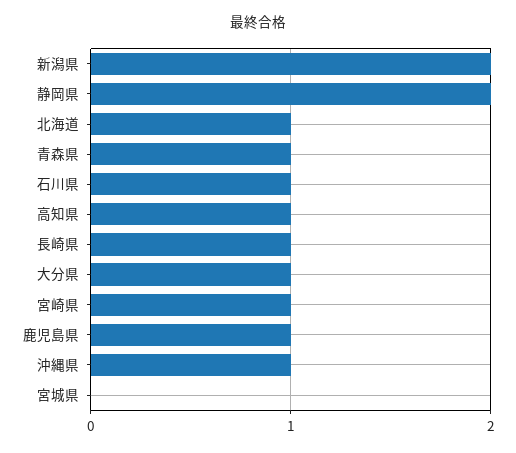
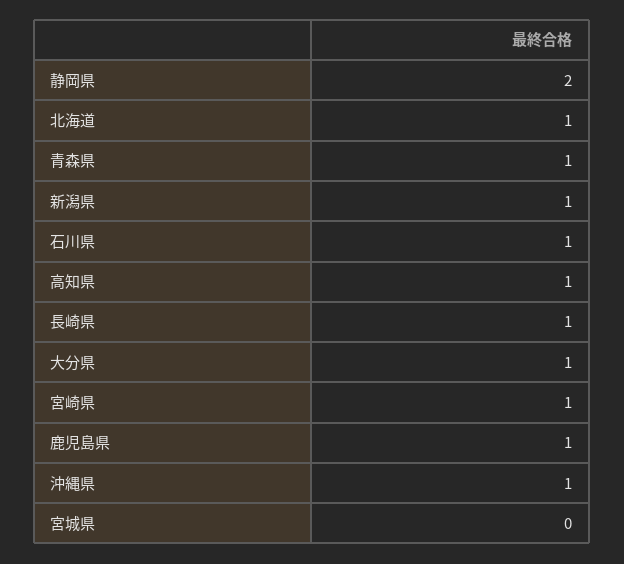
  {
-   "新潟県": 2,
+   "新潟県": 1,
    "静岡県": 2,
    "北海道": 1,
    "青森県": 1,
    "石川県": 1,
    "高知県": 1,
    "長崎県": 1,
    "大分県": 1,
    "宮崎県": 1,
    "鹿児島県": 1,
    "沖縄県": 1,
    "宮城県": 0
  }

